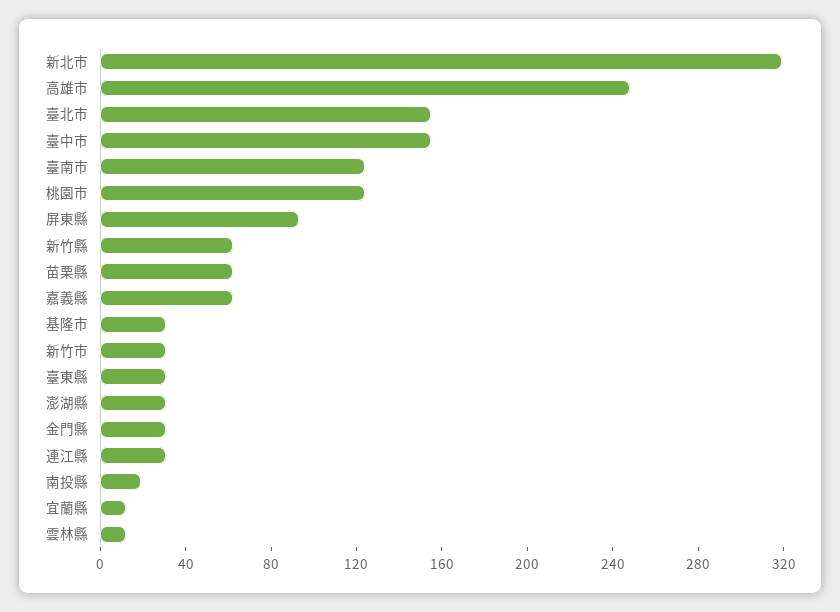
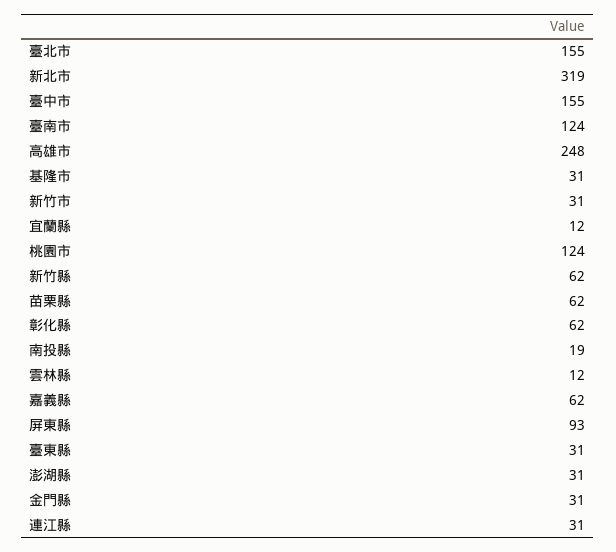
  {
    "新北市": 319,
    "高雄市": 248,
    "臺北市": 155,
    "臺中市": 155,
    "臺南市": 124,
    "桃園市": 124,
    "屏東縣": 93,
    "新竹縣": 62,
    "苗栗縣": 62,
    "嘉義縣": 62,
    "基隆市": 31,
    "新竹市": 31,
    "臺東縣": 31,
    "澎湖縣": 31,
    "金門縣": 31,
    "連江縣": 31,
    "南投縣": 19,
    "宜蘭縣": 12,
-   "雲林縣": 12
+   "雲林縣": 12,
+   "彰化縣": 62
  }

